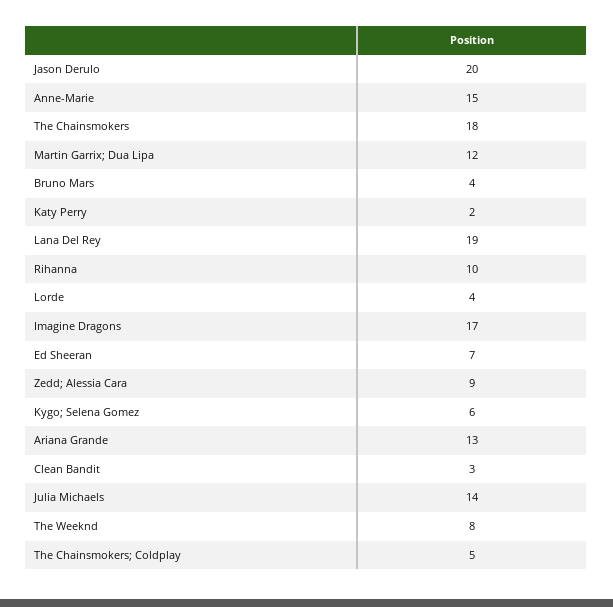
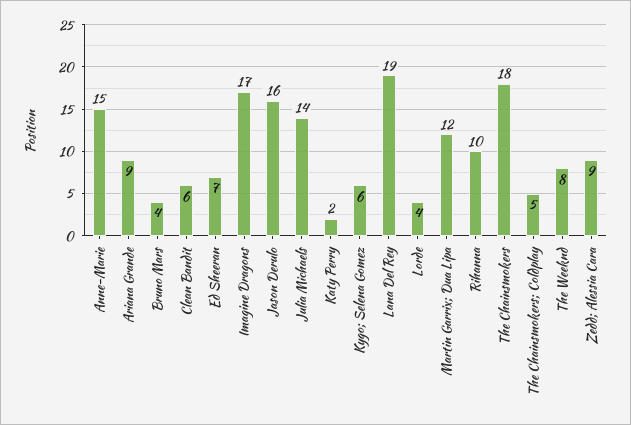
  {
-   "Jason Derulo": 20,
+   "Jason Derulo": 16,
    "Anne-Marie": 15,
    "The Chainsmokers": 18,
    "Martin Garrix; Dua Lipa": 12,
    "Bruno Mars": 4,
    "Katy Perry": 2,
    "Lana Del Rey": 19,
    "Rihanna": 10,
    "Lorde": 4,
    "Imagine Dragons": 17,
    "Ed Sheeran": 7,
    "Zedd; Alessia Cara": 9,
    "Kygo; Selena Gomez": 6,
-   "Ariana Grande": 13,
+   "Ariana Grande": 9,
-   "Clean Bandit": 3,
+   "Clean Bandit": 6,
    "Julia Michaels": 14,
    "The Weeknd": 8,
    "The Chainsmokers; Coldplay": 5
  }

